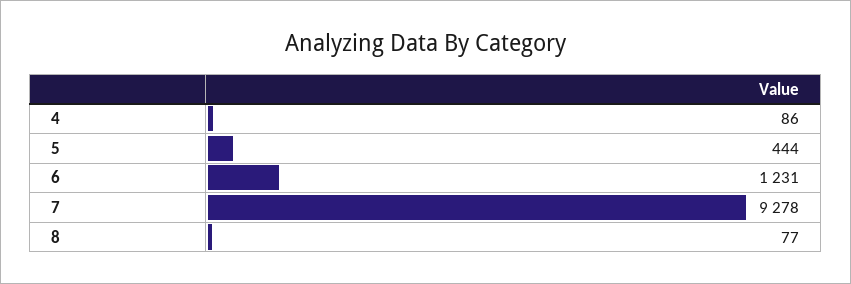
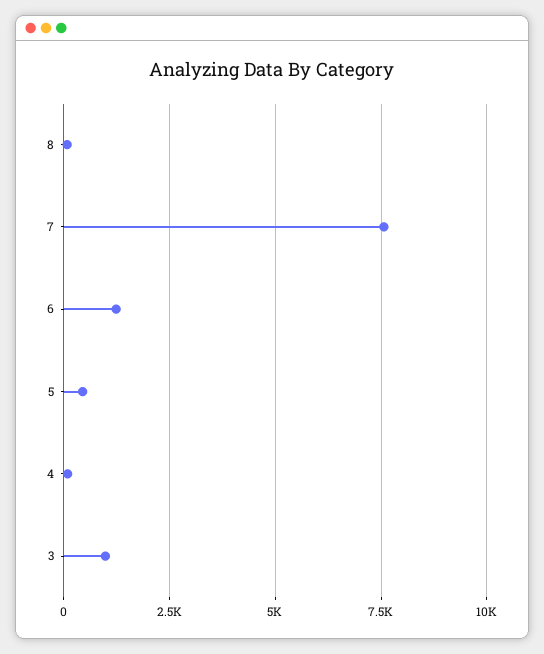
  {
    "4": 86,
    "5": 444,
    "6": 1231,
-   "7": 9278,
+   "7": 7500,
-   "8": 77
+   "8": 77,
+   "3": 1000
  }

